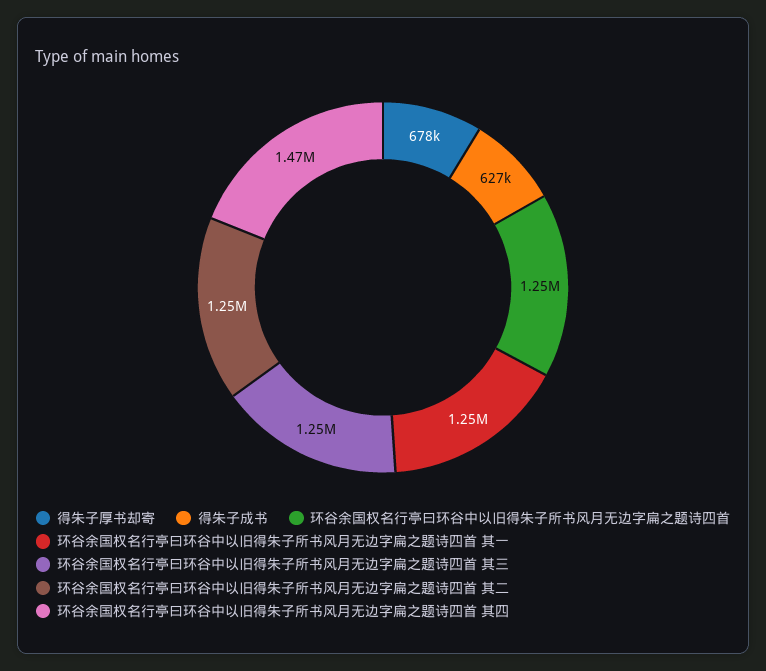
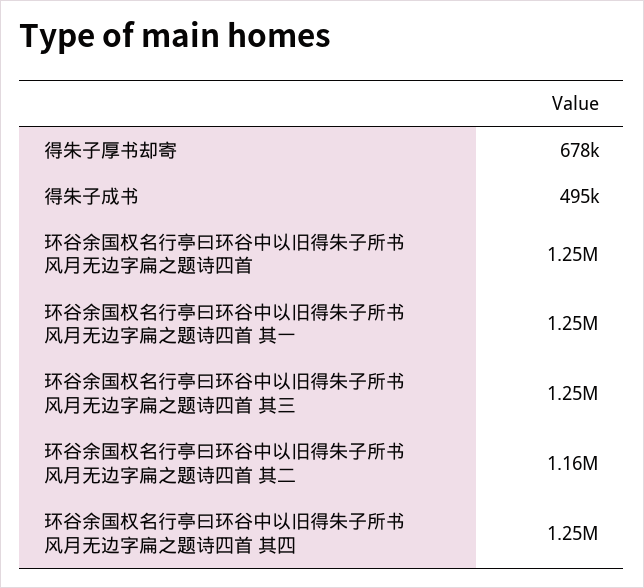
  {
    "得朱子厚书却寄": 678000,
-   "得朱子成书": 627000,
+   "得朱子成书": 495000,
    "环谷余国权名行亭曰环谷中以旧得朱子所书风月无边字扁之题诗四首": 1250000,
    "环谷余国权名行亭曰环谷中以旧得朱子所书风月无边字扁之题诗四首 其一": 1250000,
    "环谷余国权名行亭曰环谷中以旧得朱子所书风月无边字扁之题诗四首 其三": 1250000,
-   "环谷余国权名行亭曰环谷中以旧得朱子所书风月无边字扁之题诗四首 其二": 1250000,
+   "环谷余国权名行亭曰环谷中以旧得朱子所书风月无边字扁之题诗四首 其二": 1160000,
-   "环谷余国权名行亭曰环谷中以旧得朱子所书风月无边字扁之题诗四首 其四": 1470000
+   "环谷余国权名行亭曰环谷中以旧得朱子所书风月无边字扁之题诗四首 其四": 1250000
  }

